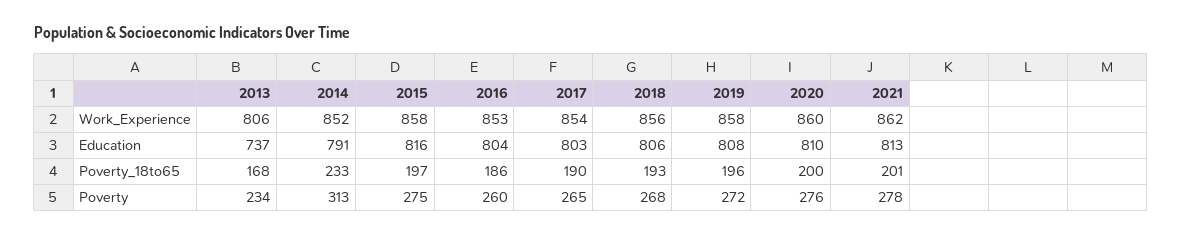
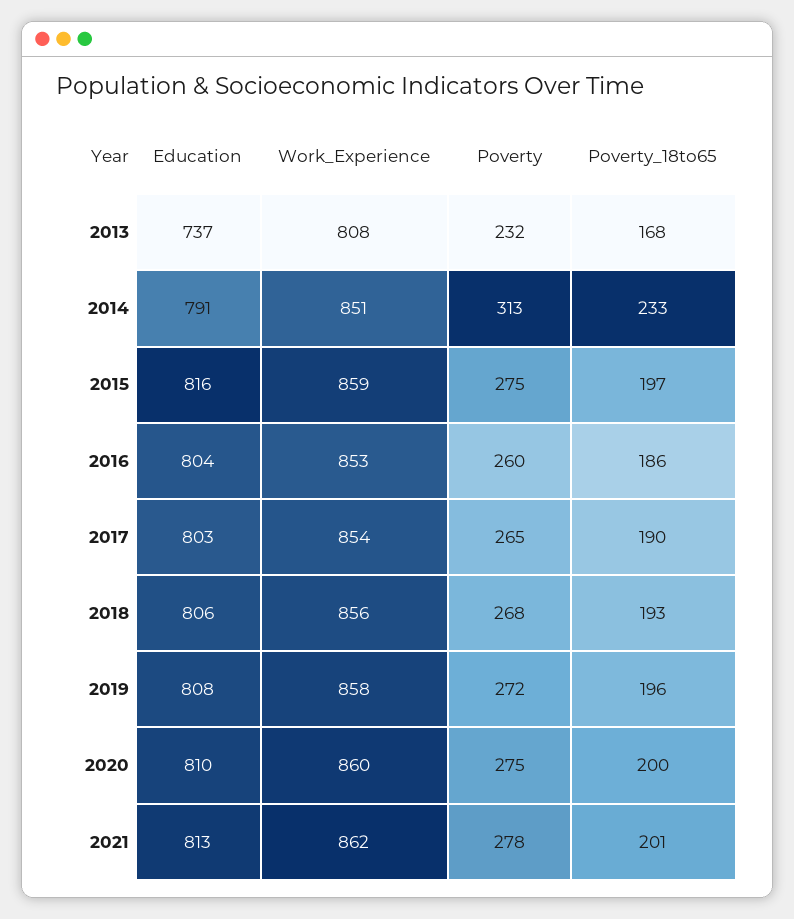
  {
    "2013": {
-     "Work_Experience": 806,
+     "Work_Experience": 808,
      "Education": 737,
      "Poverty_18to65": 168,
-     "Poverty": 234
+     "Poverty": 232
    },
    "2014": {
-     "Work_Experience": 852,
+     "Work_Experience": 851,
      "Education": 791,
      "Poverty_18to65": 233,
      "Poverty": 313
    },
    "2015": {
-     "Work_Experience": 858,
+     "Work_Experience": 859,
      "Education": 816,
      "Poverty_18to65": 197,
      "Poverty": 275
    },
    "2016": {
      "Work_Experience": 853,
      "Education": 804,
      "Poverty_18to65": 186,
      "Poverty": 260
    },
    "2017": {
      "Work_Experience": 854,
      "Education": 803,
      "Poverty_18to65": 190,
      "Poverty": 265
    },
    "2018": {
      "Work_Experience": 856,
      "Education": 806,
      "Poverty_18to65": 193,
      "Poverty": 268
    },
    "2019": {
      "Work_Experience": 858,
      "Education": 808,
      "Poverty_18to65": 196,
      "Poverty": 272
    },
    "2020": {
      "Work_Experience": 860,
      "Education": 810,
      "Poverty_18to65": 200,
-     "Poverty": 276
+     "Poverty": 275
    },
    "2021": {
      "Work_Experience": 862,
      "Education": 813,
      "Poverty_18to65": 201,
      "Poverty": 278
    }
  }

